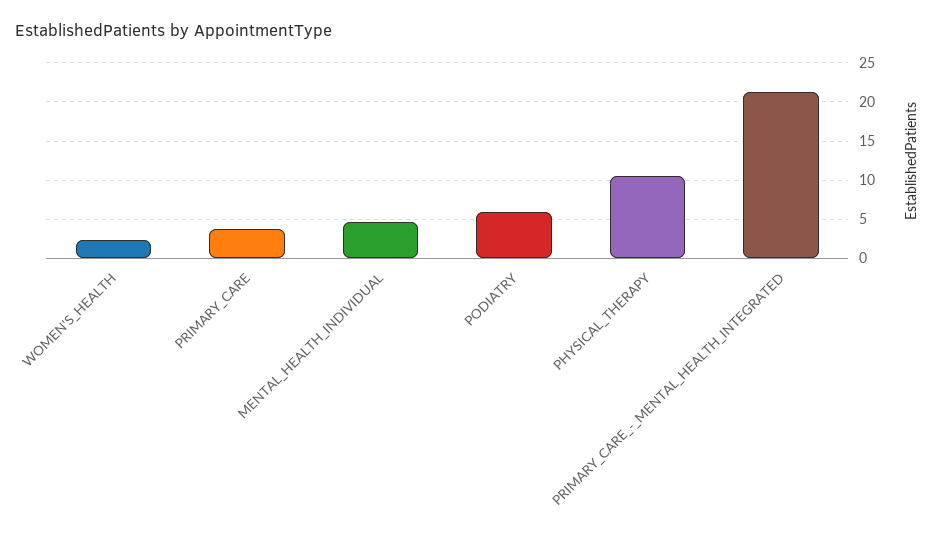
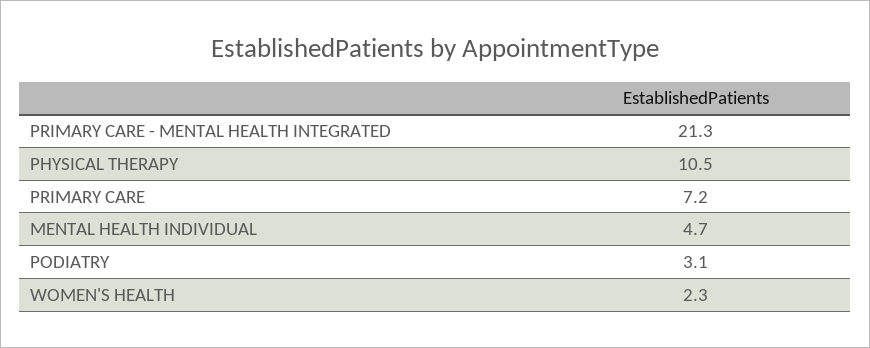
  {
    "WOMEN'S_HEALTH": 2.3,
-   "PRIMARY_CARE": 4,
+   "PRIMARY_CARE": 7.2,
    "MENTAL_HEALTH_INDIVIDUAL": 4.7,
-   "PODIATRY": 6,
+   "PODIATRY": 3.1,
    "PHYSICAL_THERAPY": 10.5,
    "PRIMARY_CARE_-_MENTAL_HEALTH_INTEGRATED": 21.3
  }

